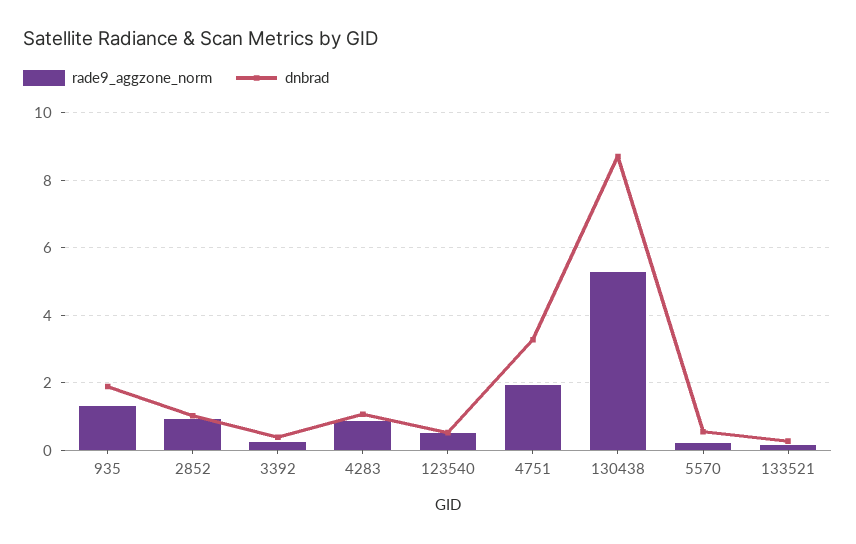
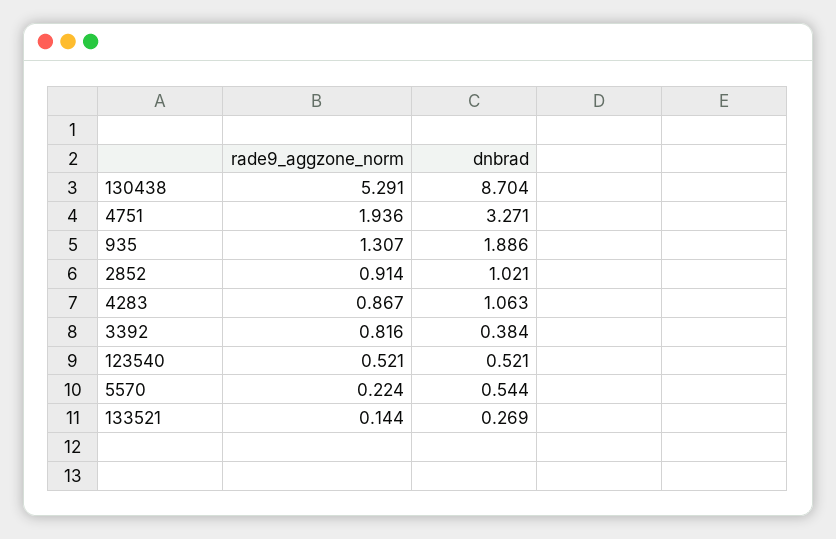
  {
    "rade9_aggzone_norm": {
      "935": 1.307,
      "2852": 0.914,
-     "3392": 0.2,
+     "3392": 0.816,
      "4283": 0.867,
      "123540": 0.521,
      "4751": 1.936,
      "130438": 5.291,
      "5570": 0.224,
      "133521": 0.144
    },
    "dnbrad": {
      "935": 1.886,
      "2852": 1.021,
      "3392": 0.384,
      "4283": 1.063,
      "123540": 0.521,
      "4751": 3.271,
      "130438": 8.704,
      "5570": 0.544,
      "133521": 0.269
    }
  }

